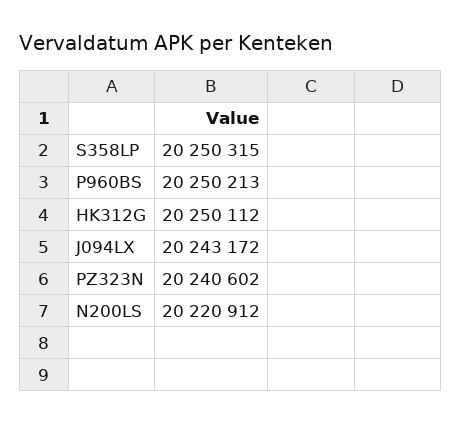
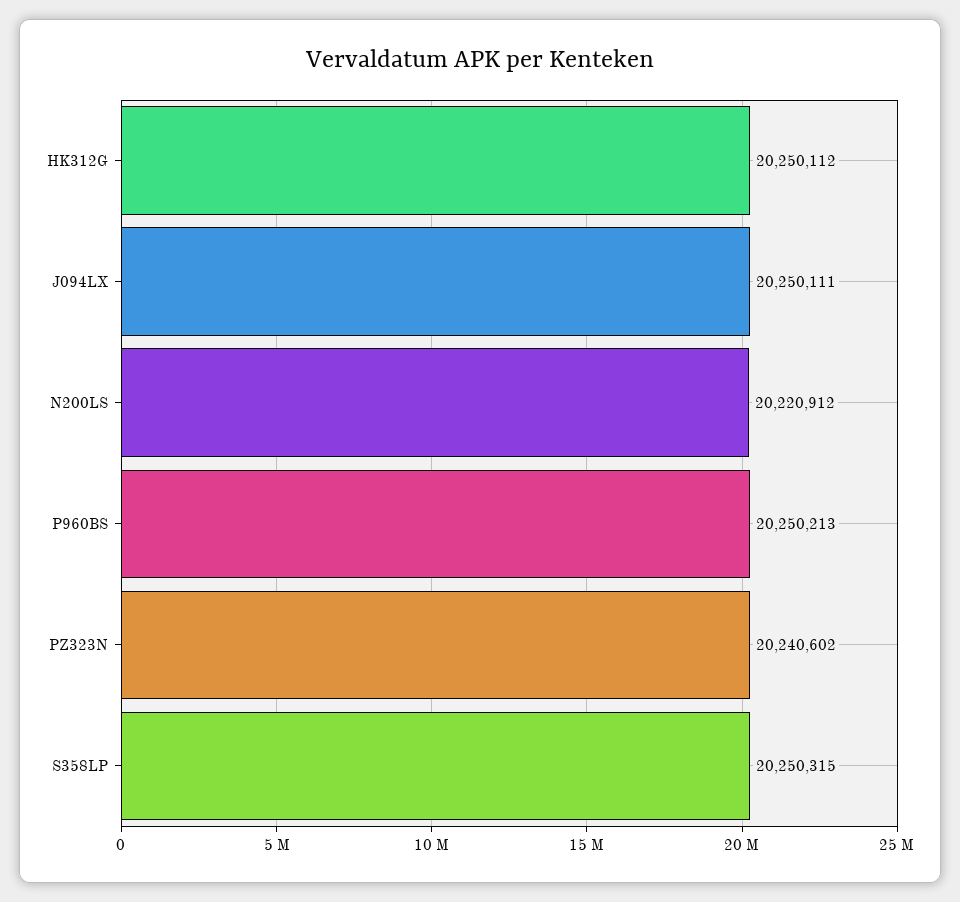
  {
    "S358LP": 20250315,
    "P960BS": 20250213,
    "HK312G": 20250112,
-   "J094LX": 20243172,
+   "J094LX": 20250111,
    "PZ323N": 20240602,
    "N200LS": 20220912
  }

